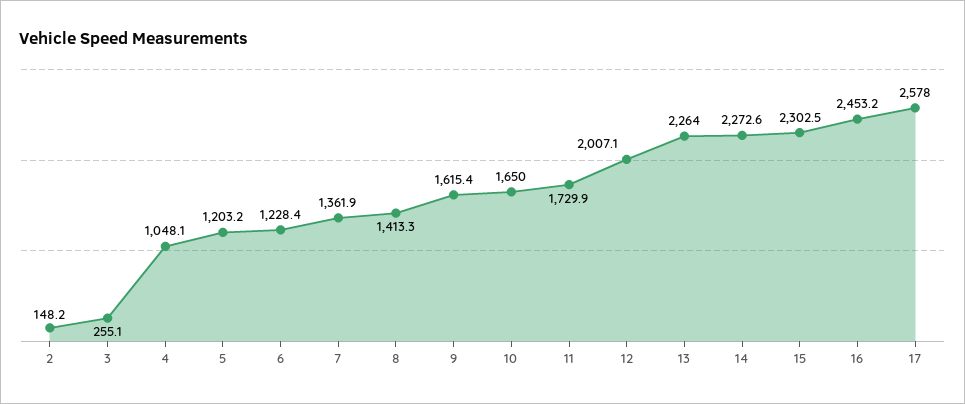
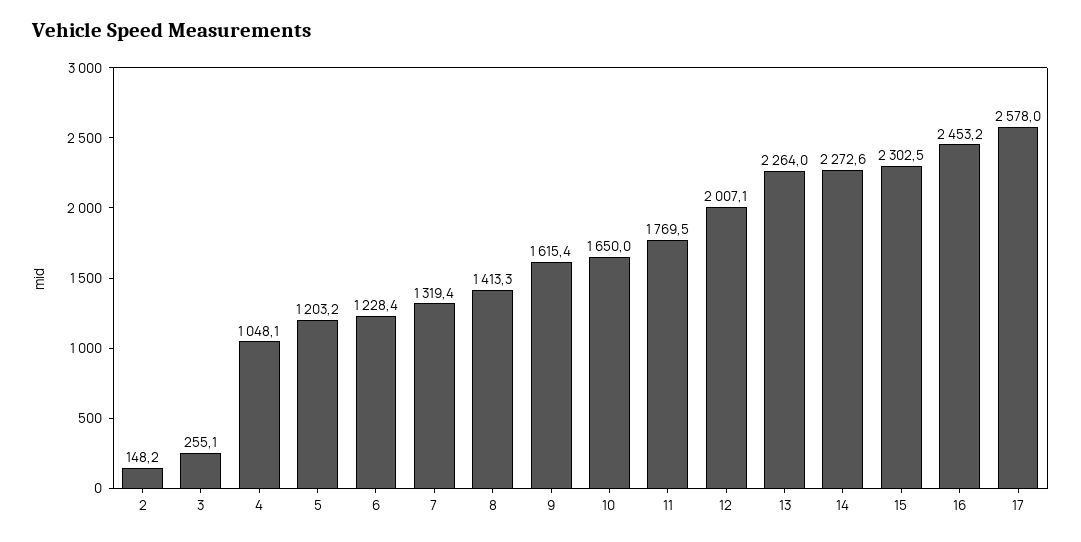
  {
    "2": 148.2,
    "3": 255.1,
    "4": 1048.1,
    "5": 1203.2,
    "6": 1228.4,
-   "7": 1361.9,
+   "7": 1319.4,
    "8": 1413.3,
    "9": 1615.4,
    "10": 1650,
-   "11": 1729.9,
+   "11": 1769.5,
    "12": 2007.1,
    "13": 2264,
    "14": 2272.6,
    "15": 2302.5,
    "16": 2453.2,
    "17": 2578
  }

